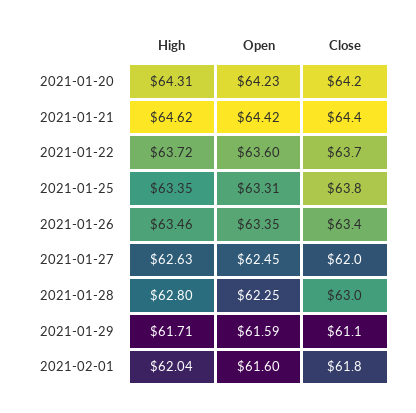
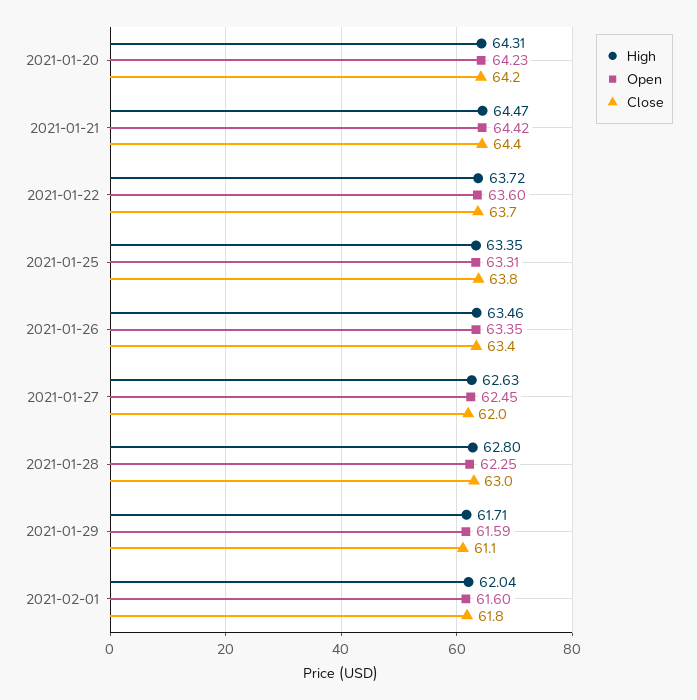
  {
    "High": {
      "2021-01-20": 64.31,
-     "2021-01-21": 64.62,
+     "2021-01-21": 64.47,
      "2021-01-22": 63.72,
      "2021-01-25": 63.35,
      "2021-01-26": 63.46,
      "2021-01-27": 62.63,
      "2021-01-28": 62.8,
      "2021-01-29": 61.71,
      "2021-02-01": 62.04
    },
    "Open": {
      "2021-01-20": 64.23,
      "2021-01-21": 64.42,
      "2021-01-22": 63.6,
      "2021-01-25": 63.31,
      "2021-01-26": 63.35,
      "2021-01-27": 62.45,
      "2021-01-28": 62.25,
      "2021-01-29": 61.59,
      "2021-02-01": 61.6
    },
    "Close": {
      "2021-01-20": 64.2,
      "2021-01-21": 64.4,
      "2021-01-22": 63.7,
      "2021-01-25": 63.8,
      "2021-01-26": 63.4,
      "2021-01-27": 62,
      "2021-01-28": 63,
      "2021-01-29": 61.1,
      "2021-02-01": 61.8
    }
  }

